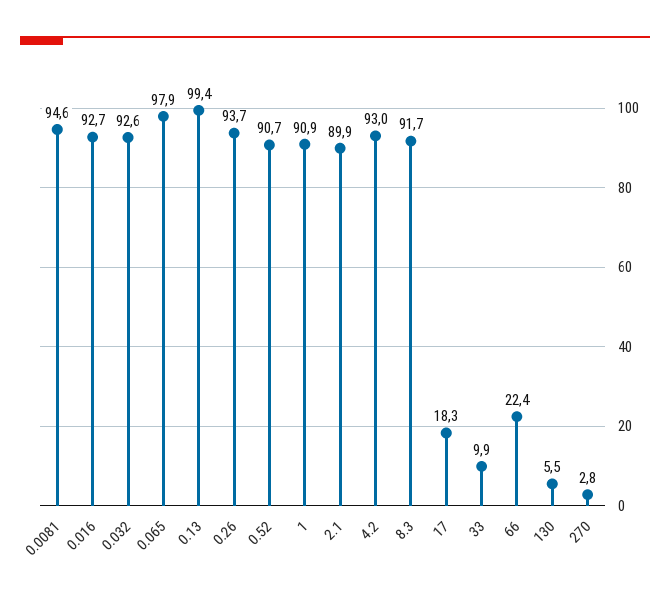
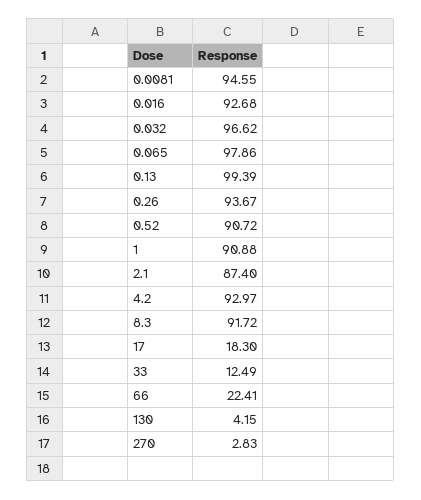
  {
    "0.0081": 94.55,
    "0.016": 92.68,
-   "0.032": 92.6,
+   "0.032": 96.62,
    "0.065": 97.86,
    "0.13": 99.39,
    "0.26": 93.67,
    "0.52": 90.72,
    "1": 90.88,
-   "2.1": 89.9,
+   "2.1": 87.4,
    "4.2": 92.97,
    "8.3": 91.72,
    "17": 18.3,
-   "33": 9.9,
+   "33": 12.49,
    "66": 22.41,
-   "130": 5.5,
+   "130": 4.15,
    "270": 2.83
  }

